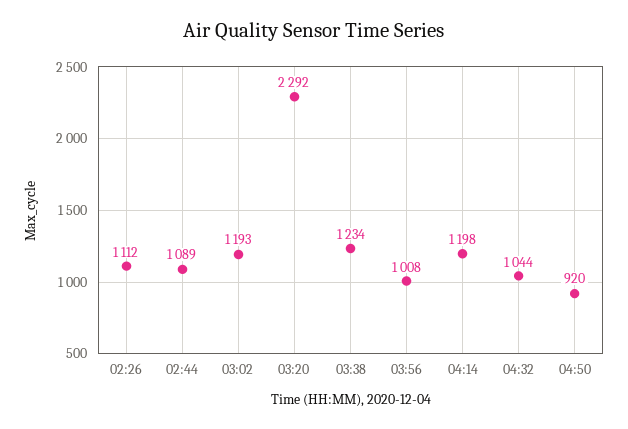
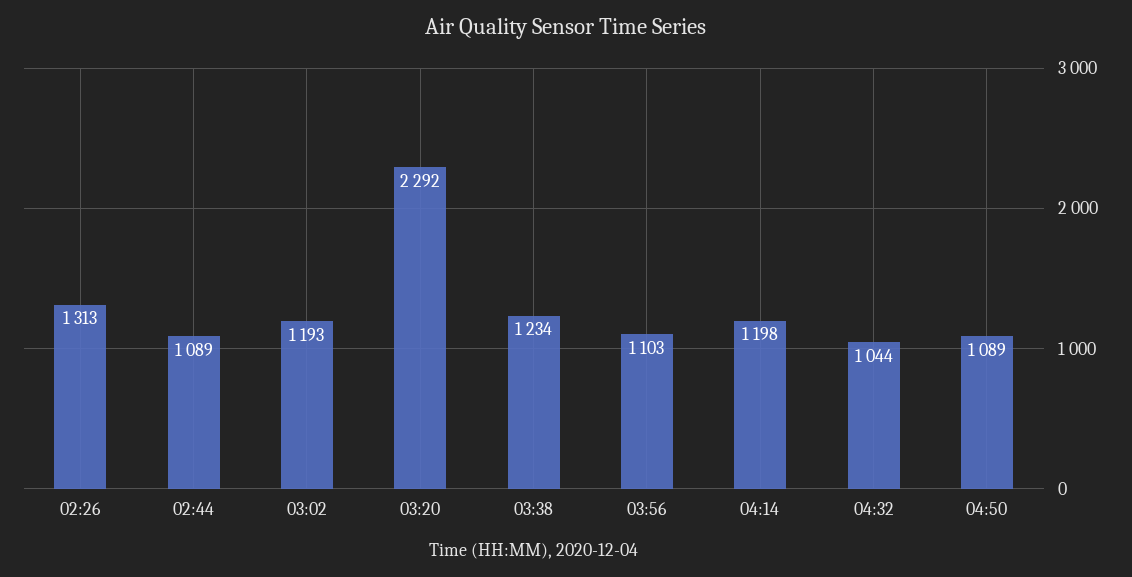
  {
-   "02:26": 1112,
+   "02:26": 1313,
    "02:44": 1089,
    "03:02": 1193,
    "03:20": 2292,
    "03:38": 1234,
-   "03:56": 1008,
+   "03:56": 1103,
    "04:14": 1198,
    "04:32": 1044,
-   "04:50": 920
+   "04:50": 1089
  }

